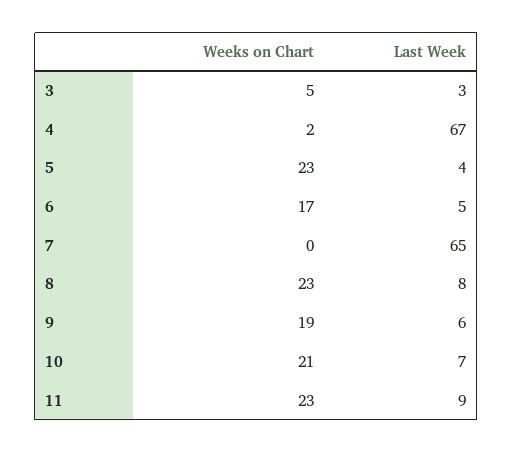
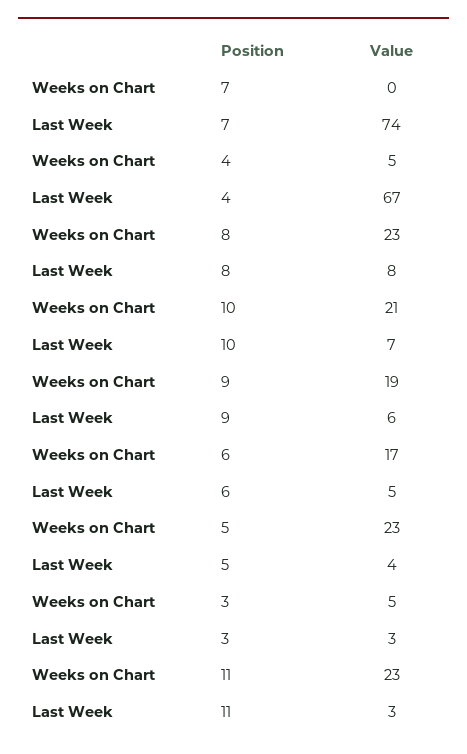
  {
    "Weeks on Chart": {
      "3": 5,
-     "4": 2,
+     "4": 5,
      "5": 23,
      "6": 17,
      "7": 0,
      "8": 23,
      "9": 19,
      "10": 21,
      "11": 23
    },
    "Last Week": {
      "3": 3,
      "4": 67,
      "5": 4,
      "6": 5,
-     "7": 65,
+     "7": 74,
      "8": 8,
      "9": 6,
      "10": 7,
-     "11": 9
+     "11": 3
    }
  }

